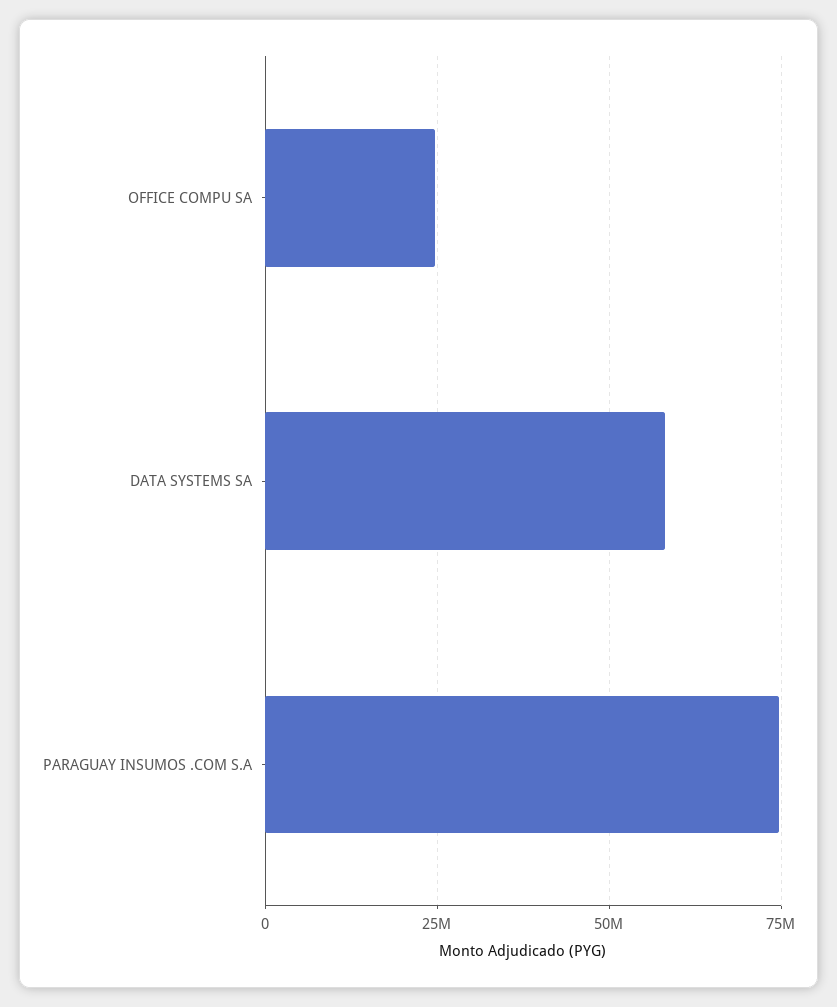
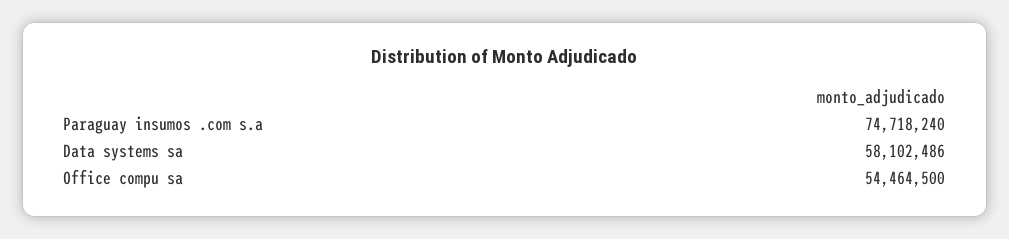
  {
-   "OFFICE COMPU SA": 25000000,
+   "OFFICE COMPU SA": 54464500,
    "DATA SYSTEMS SA": 58102486,
    "PARAGUAY INSUMOS .COM S.A": 74718240
  }

